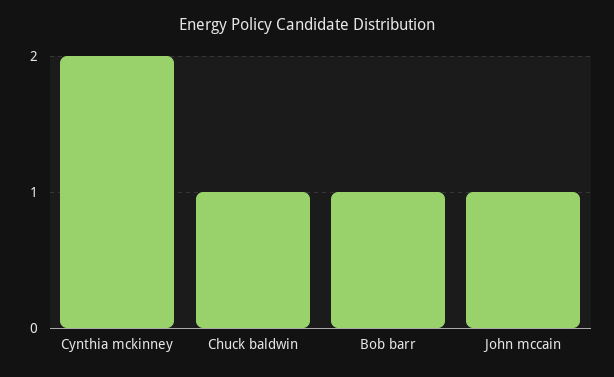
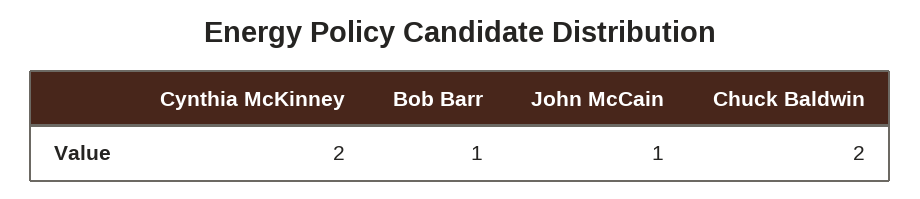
  {
    "Cynthia mckinney": 2,
-   "Chuck baldwin": 1,
+   "Chuck baldwin": 2,
    "Bob barr": 1,
    "John mccain": 1
  }

